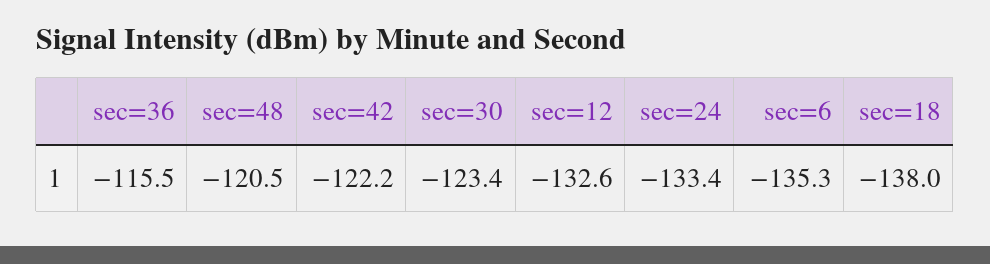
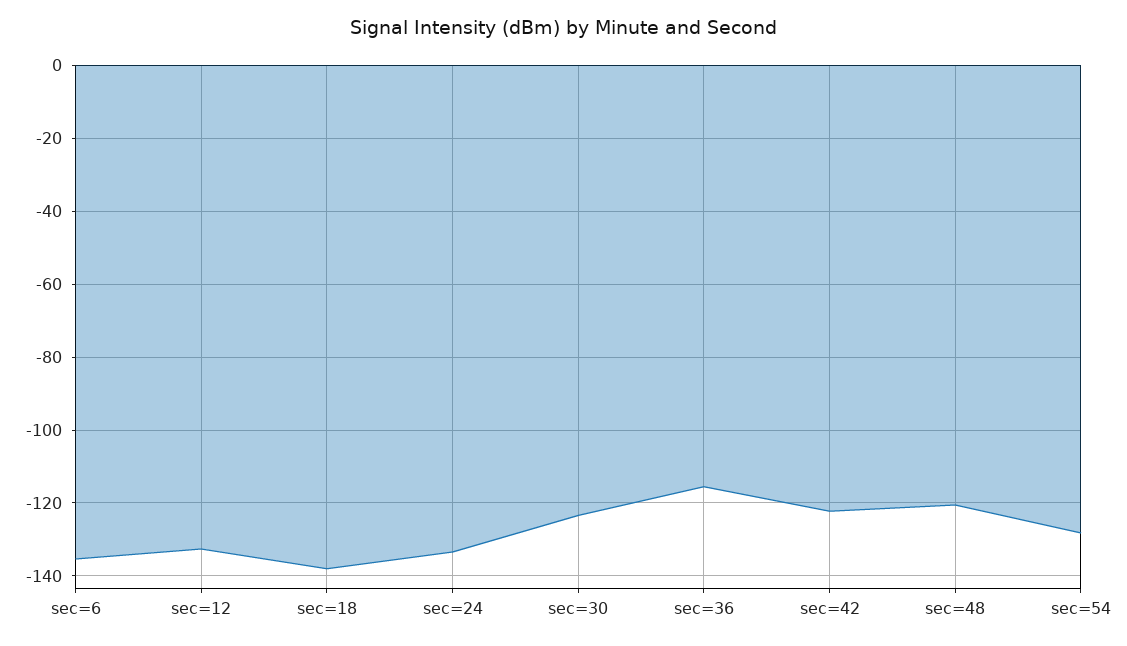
  {
    "sec=36": -115.5,
    "sec=48": -120.5,
    "sec=42": -122.2,
    "sec=30": -123.4,
    "sec=12": -132.6,
    "sec=24": -133.4,
    "sec=6": -135.3,
-   "sec=18": -138
+   "sec=18": -138,
+   "sec=54": -128
  }

